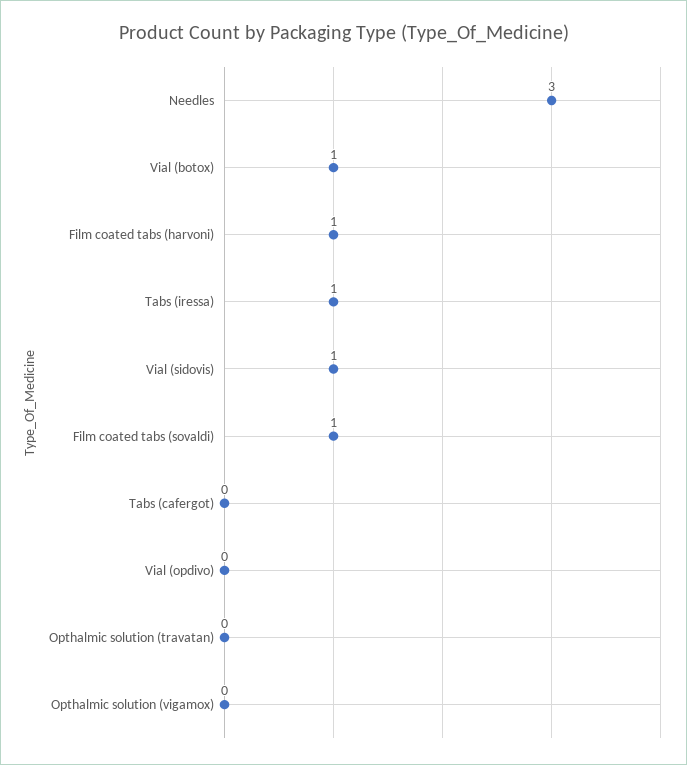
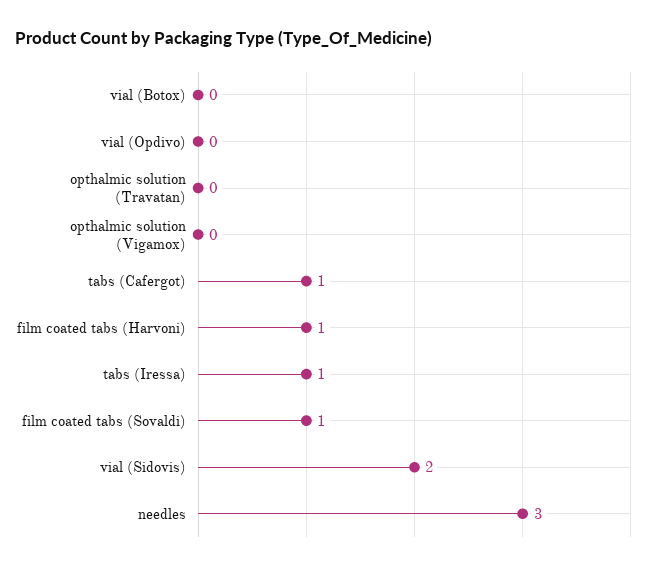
  {
    "Needles": 3,
-   "Vial (botox)": 1,
+   "Vial (botox)": 0,
    "Film coated tabs (harvoni)": 1,
    "Tabs (iressa)": 1,
-   "Vial (sidovis)": 1,
+   "Vial (sidovis)": 2,
    "Film coated tabs (sovaldi)": 1,
-   "Tabs (cafergot)": 0,
+   "Tabs (cafergot)": 1,
    "Vial (opdivo)": 0,
    "Opthalmic solution (travatan)": 0,
    "Opthalmic solution (vigamox)": 0
  }

